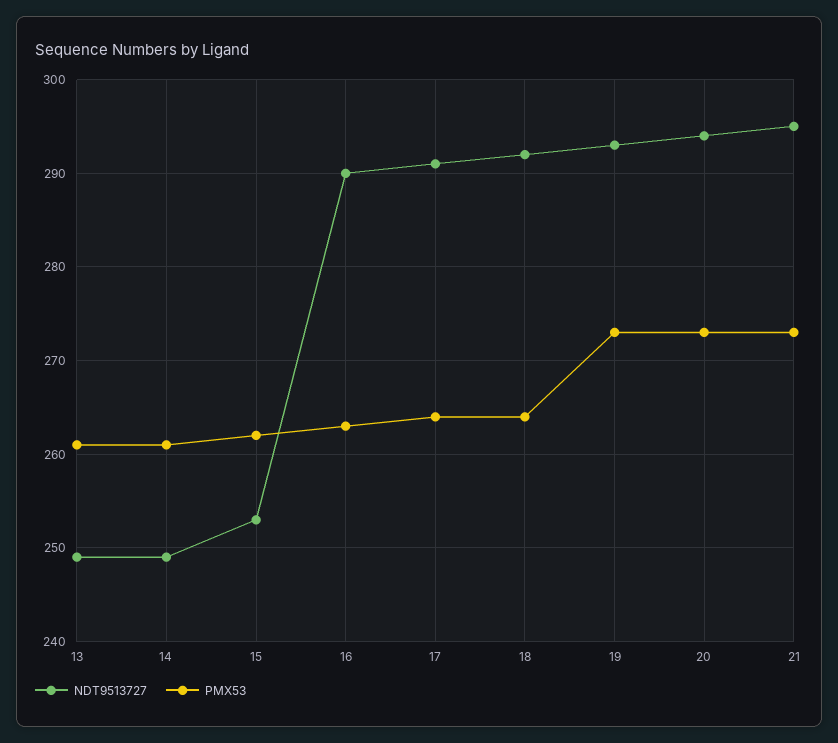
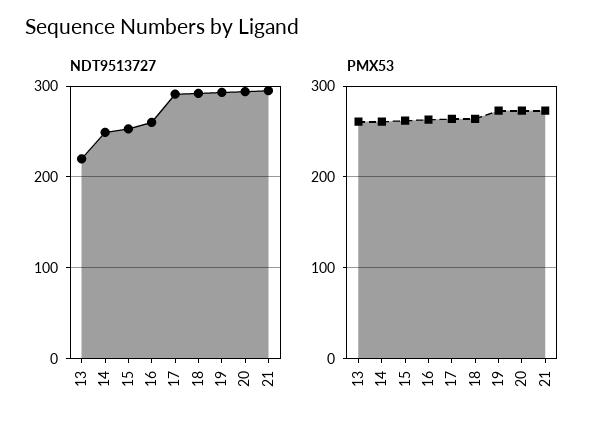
  {
    "NDT9513727": {
-     "13": 249,
+     "13": 220,
      "14": 249,
      "15": 253,
-     "16": 290,
+     "16": 260,
      "17": 291,
      "18": 292,
      "19": 293,
      "20": 294,
      "21": 295
    },
    "PMX53": {
      "13": 261,
      "14": 261,
      "15": 262,
      "16": 263,
      "17": 264,
      "18": 264,
      "19": 273,
      "20": 273,
      "21": 273
    }
  }

